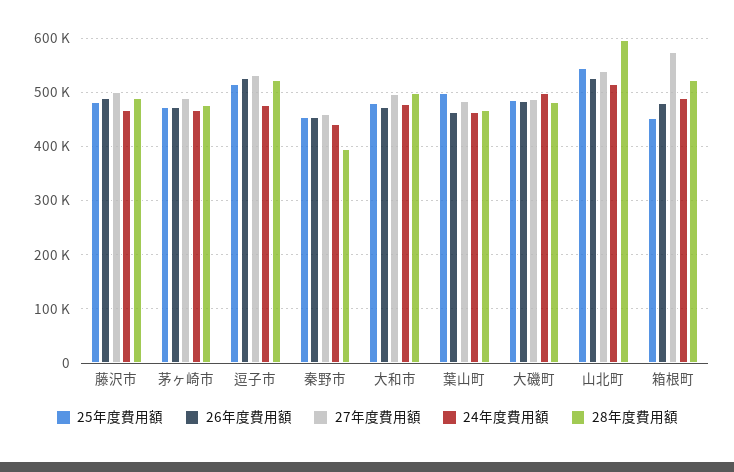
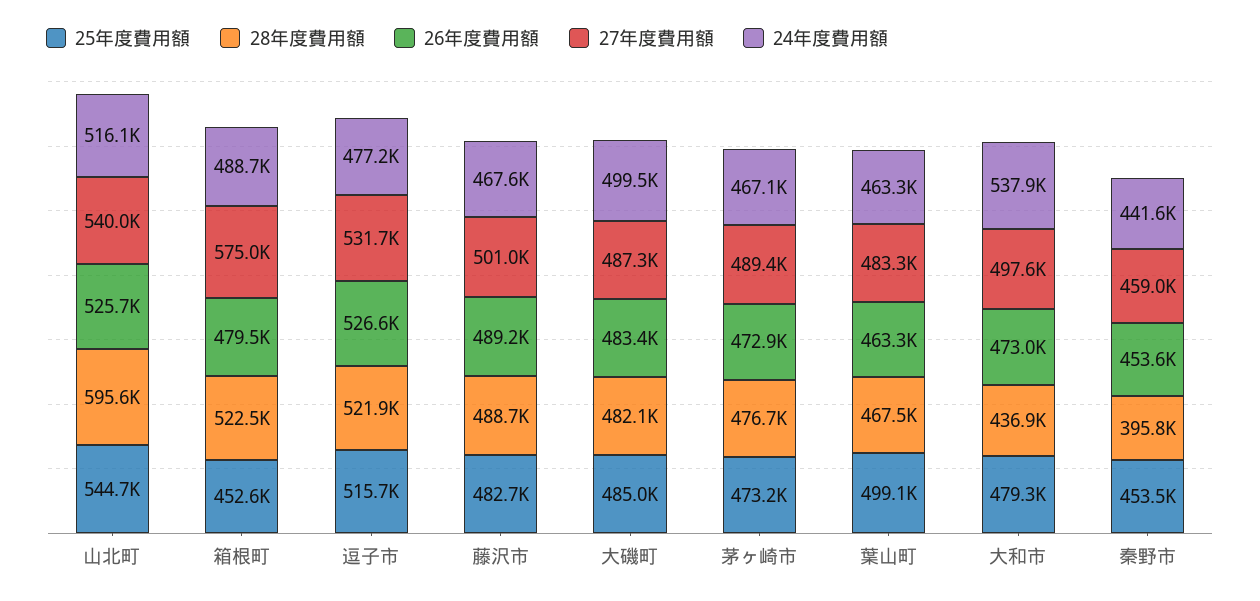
  {
    "25年度費用額": {
      "藤沢市": 482700,
      "茅ヶ崎市": 473200,
      "逗子市": 515700,
      "秦野市": 453500,
      "大和市": 479300,
      "葉山町": 499100,
      "大磯町": 485000,
      "山北町": 544700,
      "箱根町": 452600
    },
    "26年度費用額": {
      "藤沢市": 489200,
      "茅ヶ崎市": 472900,
      "逗子市": 526600,
      "秦野市": 453600,
      "大和市": 473000,
      "葉山町": 463300,
      "大磯町": 483400,
      "山北町": 525700,
      "箱根町": 479500
    },
    "27年度費用額": {
      "藤沢市": 501000,
      "茅ヶ崎市": 489400,
      "逗子市": 531700,
      "秦野市": 459000,
      "大和市": 497600,
      "葉山町": 483300,
      "大磯町": 487300,
      "山北町": 540000,
      "箱根町": 575000
    },
    "24年度費用額": {
      "藤沢市": 467600,
      "茅ヶ崎市": 467100,
      "逗子市": 477200,
      "秦野市": 441600,
-     "大和市": 480000,
+     "大和市": 537900,
      "葉山町": 463300,
      "大磯町": 499500,
      "山北町": 516100,
      "箱根町": 488700
    },
    "28年度費用額": {
      "藤沢市": 488700,
      "茅ヶ崎市": 476700,
      "逗子市": 521900,
      "秦野市": 395800,
-     "大和市": 500000,
+     "大和市": 436900,
      "葉山町": 467500,
      "大磯町": 482100,
      "山北町": 595600,
      "箱根町": 522500
    }
  }

